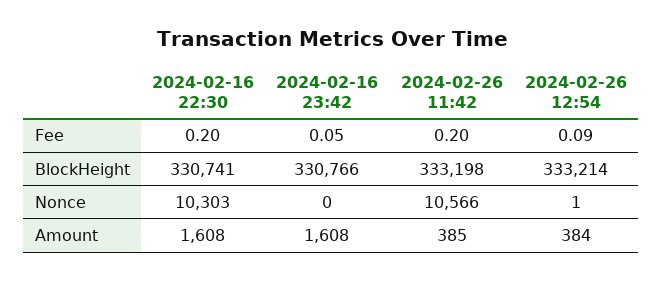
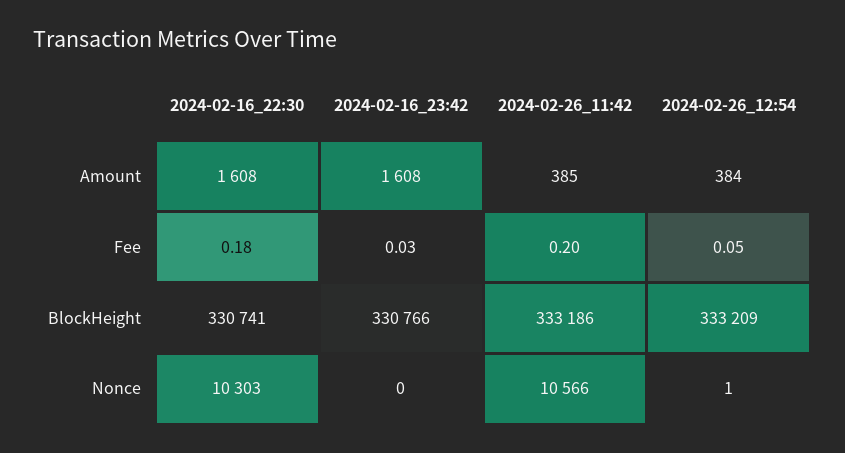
  {
    "2024-02-16 22:30": {
-     "Fee": 0.2,
+     "Fee": 0.18,
      "BlockHeight": 330741,
      "Nonce": 10303,
      "Amount": 1608
    },
    "2024-02-16 23:42": {
-     "Fee": 0.05,
+     "Fee": 0.03,
      "BlockHeight": 330766,
      "Nonce": 0,
      "Amount": 1608
    },
    "2024-02-26 11:42": {
      "Fee": 0.2,
-     "BlockHeight": 333198,
+     "BlockHeight": 333186,
      "Nonce": 10566,
      "Amount": 385
    },
    "2024-02-26 12:54": {
-     "Fee": 0.09,
+     "Fee": 0.05,
-     "BlockHeight": 333214,
+     "BlockHeight": 333209,
      "Nonce": 1,
      "Amount": 384
    }
  }

